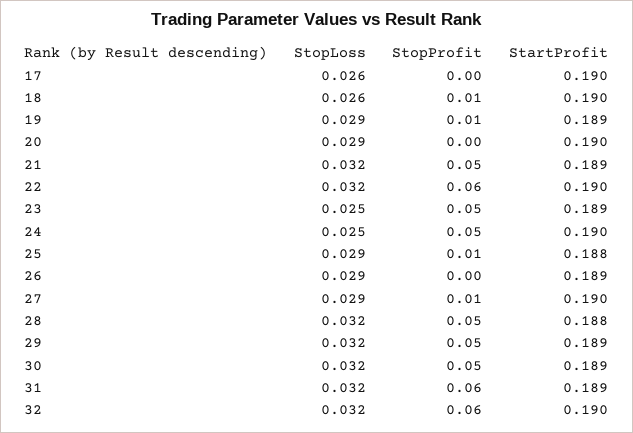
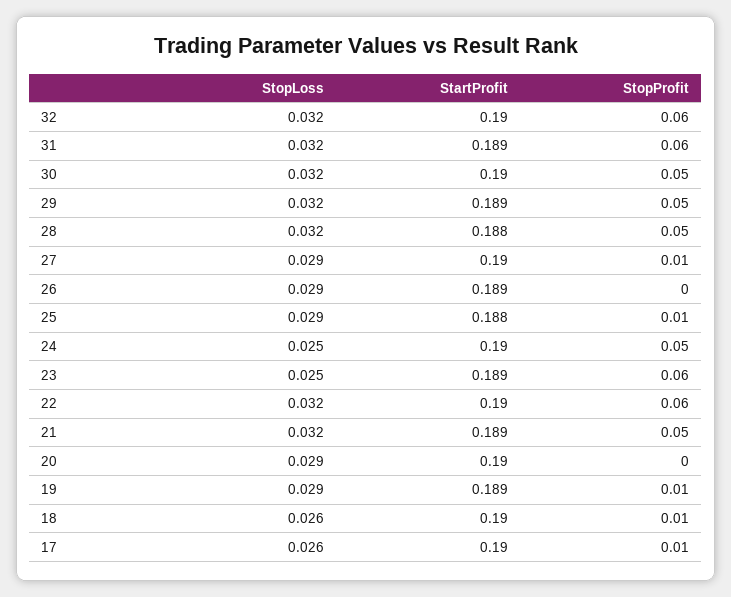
  {
    "StopLoss": {
      "17": 0.026,
      "18": 0.026,
      "19": 0.029,
      "20": 0.029,
      "21": 0.032,
      "22": 0.032,
      "23": 0.025,
      "24": 0.025,
      "25": 0.029,
      "26": 0.029,
      "27": 0.029,
      "28": 0.032,
      "29": 0.032,
      "30": 0.032,
      "31": 0.032,
      "32": 0.032
    },
    "StopProfit": {
-     "17": 0,
+     "17": 0.01,
      "18": 0.01,
      "19": 0.01,
      "20": 0,
      "21": 0.05,
      "22": 0.06,
-     "23": 0.05,
+     "23": 0.06,
      "24": 0.05,
      "25": 0.01,
      "26": 0,
      "27": 0.01,
      "28": 0.05,
      "29": 0.05,
      "30": 0.05,
      "31": 0.06,
      "32": 0.06
    },
    "StartProfit": {
      "17": 0.19,
      "18": 0.19,
      "19": 0.189,
      "20": 0.19,
      "21": 0.189,
      "22": 0.19,
      "23": 0.189,
      "24": 0.19,
      "25": 0.188,
      "26": 0.189,
      "27": 0.19,
      "28": 0.188,
      "29": 0.189,
-     "30": 0.189,
+     "30": 0.19,
      "31": 0.189,
      "32": 0.19
    }
  }

